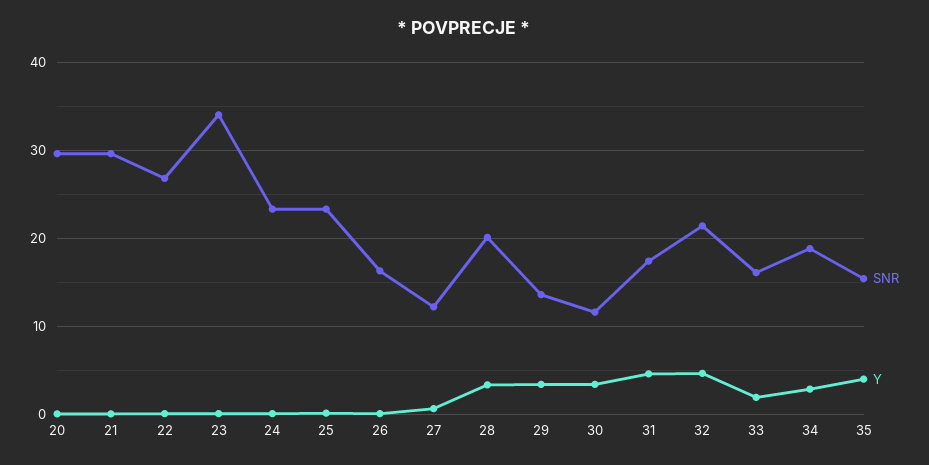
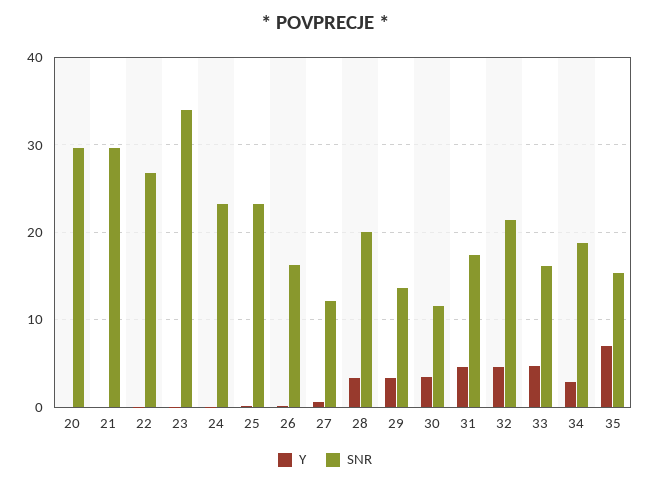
  {
    "SNR": {
      "20": 30,
      "21": 30,
      "22": 27,
      "23": 34,
      "24": 23,
      "25": 23,
      "26": 16,
      "27": 12,
      "28": 20,
      "29": 14,
      "30": 12,
      "31": 17,
      "32": 21,
      "33": 16,
      "34": 19,
      "35": 15
    },
    "Y": {
      "20": 0,
      "21": 0,
      "22": 0,
      "23": 0,
      "24": 0,
      "25": 0,
      "26": 0,
      "27": 1,
      "28": 3,
      "29": 3,
      "30": 3,
      "31": 5,
      "32": 5,
-     "33": 2,
+     "33": 5,
      "34": 3,
-     "35": 4
+     "35": 7
    }
  }

